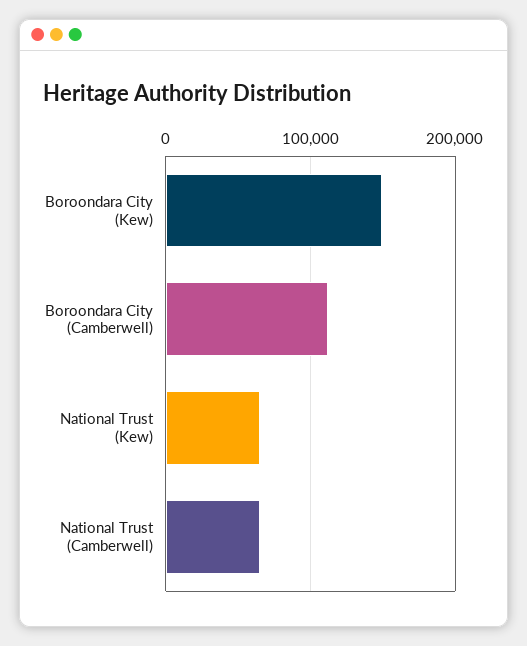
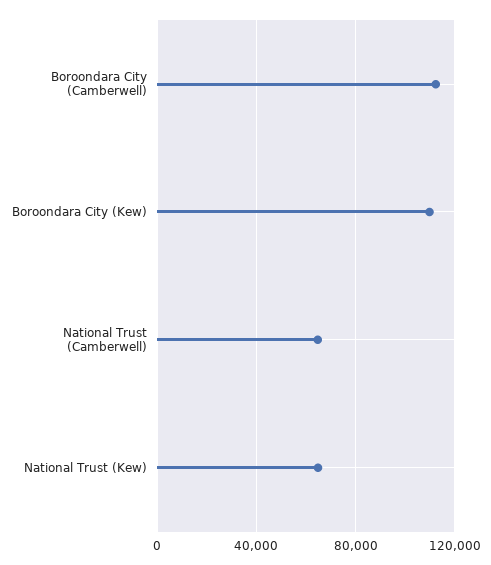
  {
-   "Boroondara City (Kew)": 150000,
+   "Boroondara City (Kew)": 110000,
    "Boroondara City (Camberwell)": 110000,
    "National Trust (Kew)": 65000,
    "National Trust (Camberwell)": 65000
  }

